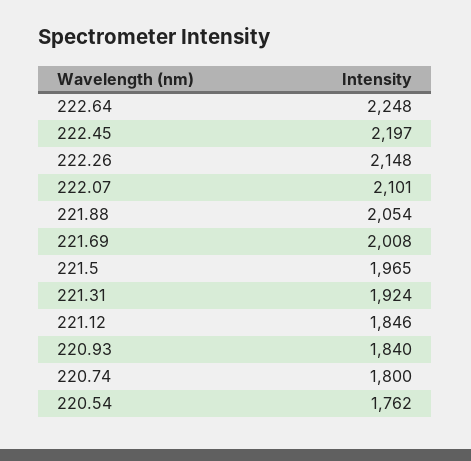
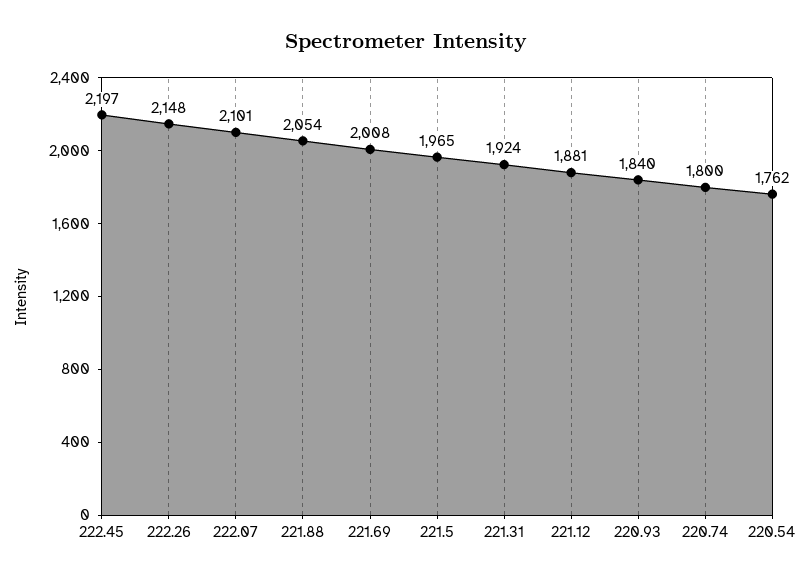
  {
-   "222.64": 2248,
    "222.45": 2197,
    "222.26": 2148,
    "222.07": 2101,
    "221.88": 2054,
    "221.69": 2008,
    "221.5": 1965,
    "221.31": 1924,
-   "221.12": 1846,
+   "221.12": 1881,
    "220.93": 1840,
    "220.74": 1800,
    "220.54": 1762
  }

